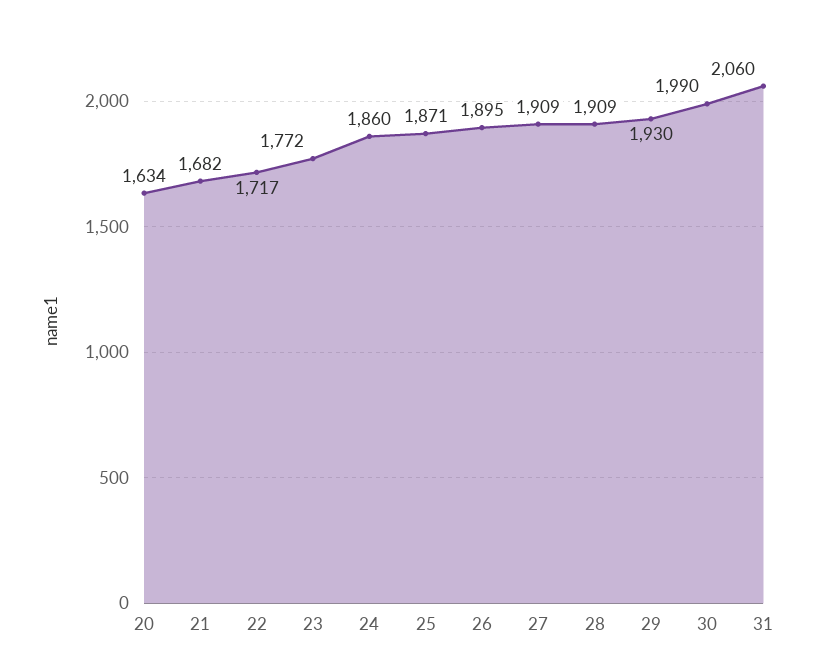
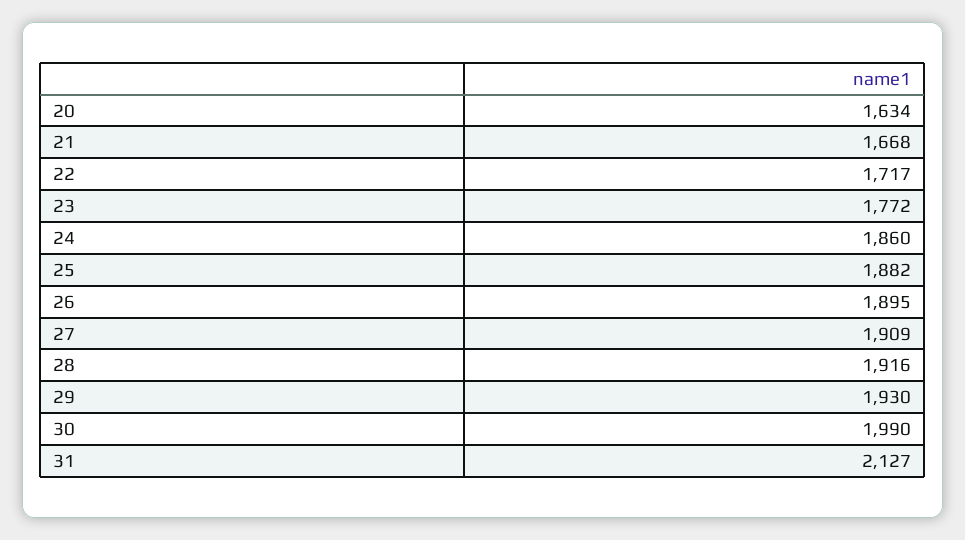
  {
    "20": 1634,
-   "21": 1682,
+   "21": 1668,
    "22": 1717,
    "23": 1772,
    "24": 1860,
-   "25": 1871,
+   "25": 1882,
    "26": 1895,
    "27": 1909,
-   "28": 1909,
+   "28": 1916,
    "29": 1930,
    "30": 1990,
-   "31": 2060
+   "31": 2127
  }

